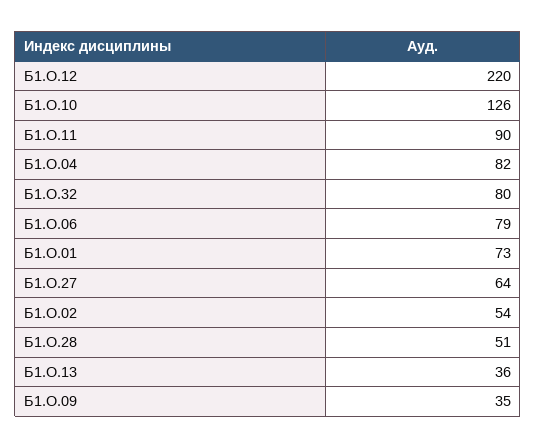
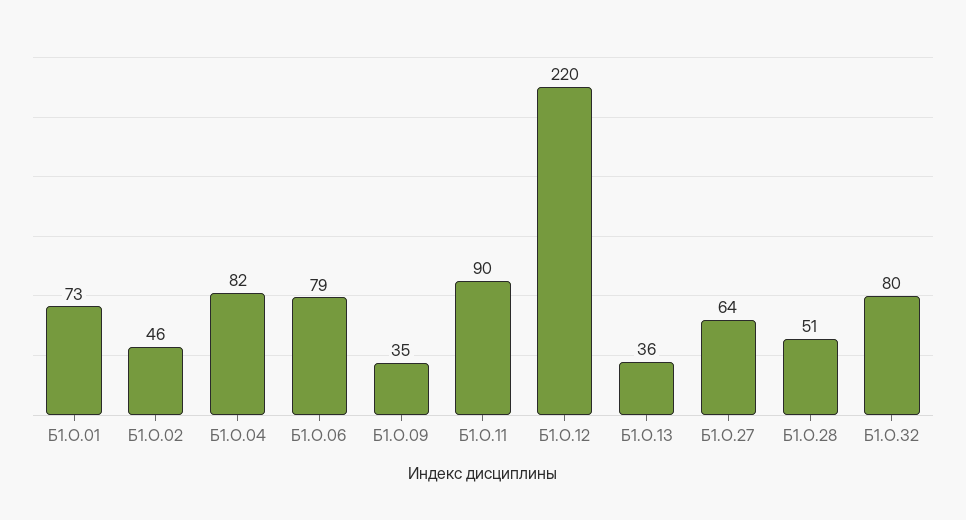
  {
    "Б1.О.12": 220,
-   "Б1.О.10": 126,
    "Б1.О.11": 90,
    "Б1.О.04": 82,
    "Б1.О.32": 80,
    "Б1.О.06": 79,
    "Б1.О.01": 73,
    "Б1.О.27": 64,
-   "Б1.О.02": 54,
+   "Б1.О.02": 46,
    "Б1.О.28": 51,
    "Б1.О.13": 36,
    "Б1.О.09": 35
  }

